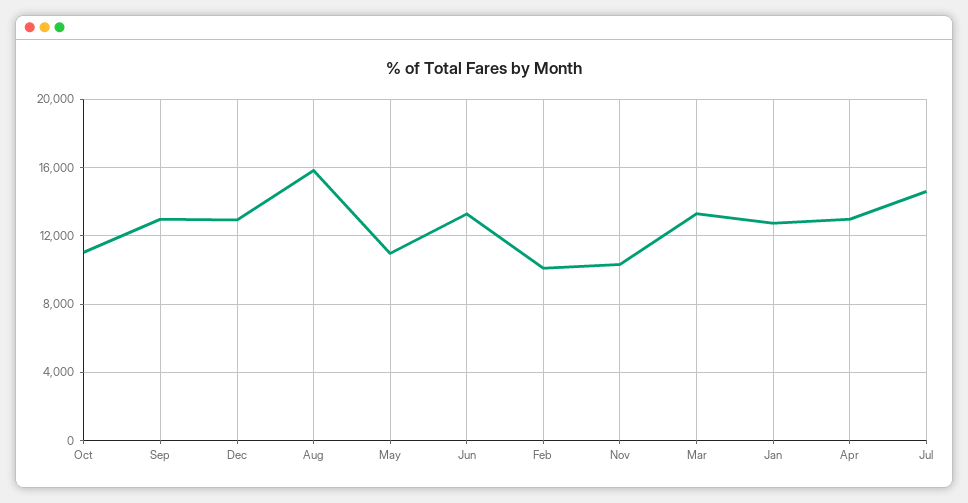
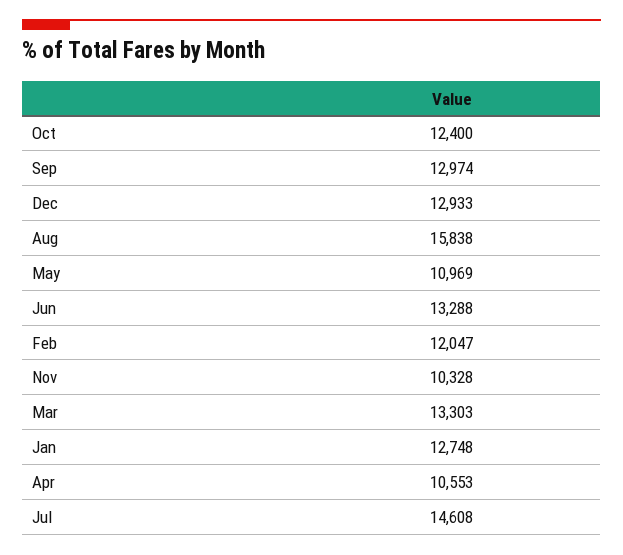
  {
-   "Oct": 11000,
+   "Oct": 12400,
    "Sep": 12974,
    "Dec": 12933,
    "Aug": 15838,
    "May": 10969,
    "Jun": 13288,
-   "Feb": 10000,
+   "Feb": 12047,
    "Nov": 10328,
    "Mar": 13303,
    "Jan": 12748,
-   "Apr": 13000,
+   "Apr": 10553,
    "Jul": 14608
  }

